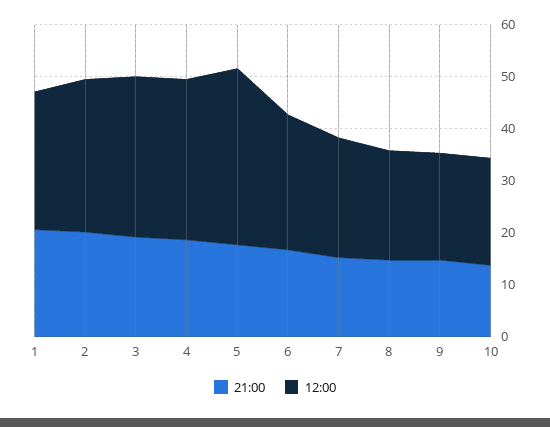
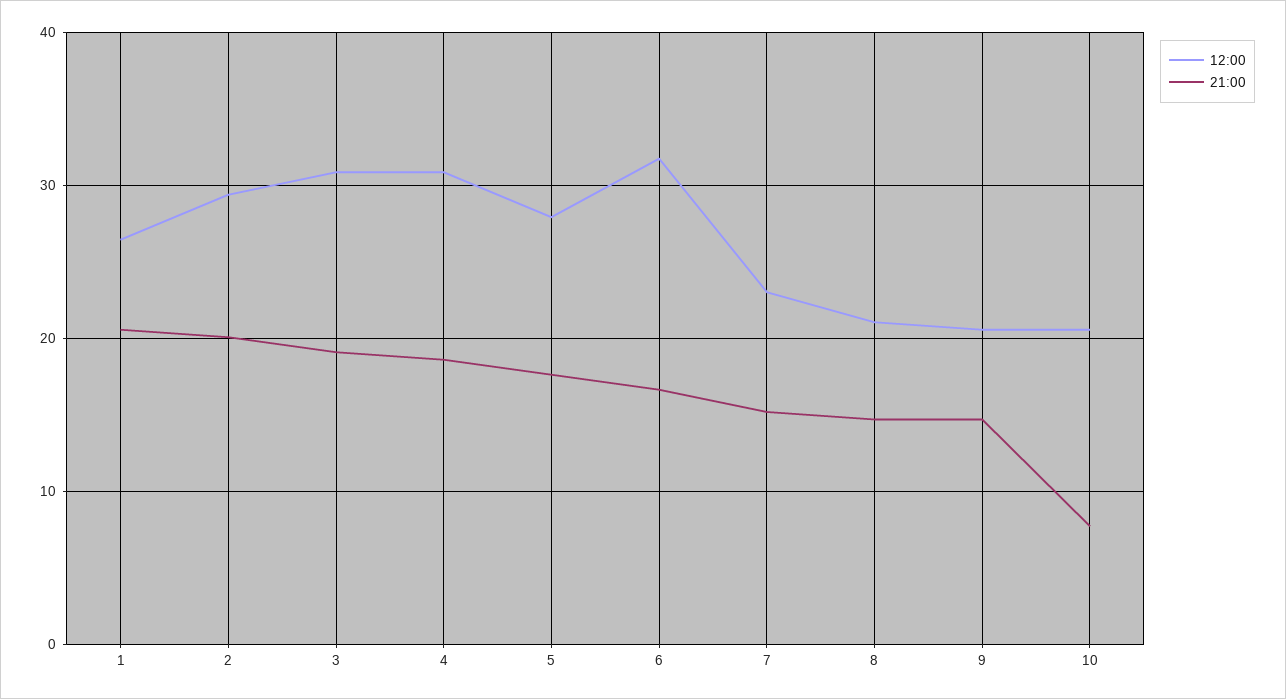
  {
    "21:00": {
      "1": 21,
      "2": 20,
      "3": 19,
      "4": 19,
      "5": 18,
      "6": 17,
      "7": 15,
      "8": 15,
      "9": 15,
-     "10": 14
+     "10": 8
    },
    "12:00": {
      "1": 26,
      "2": 29,
      "3": 31,
      "4": 31,
-     "5": 34,
+     "5": 28,
-     "6": 26,
+     "6": 32,
      "7": 23,
      "8": 21,
      "9": 21,
      "10": 21
    }
  }

